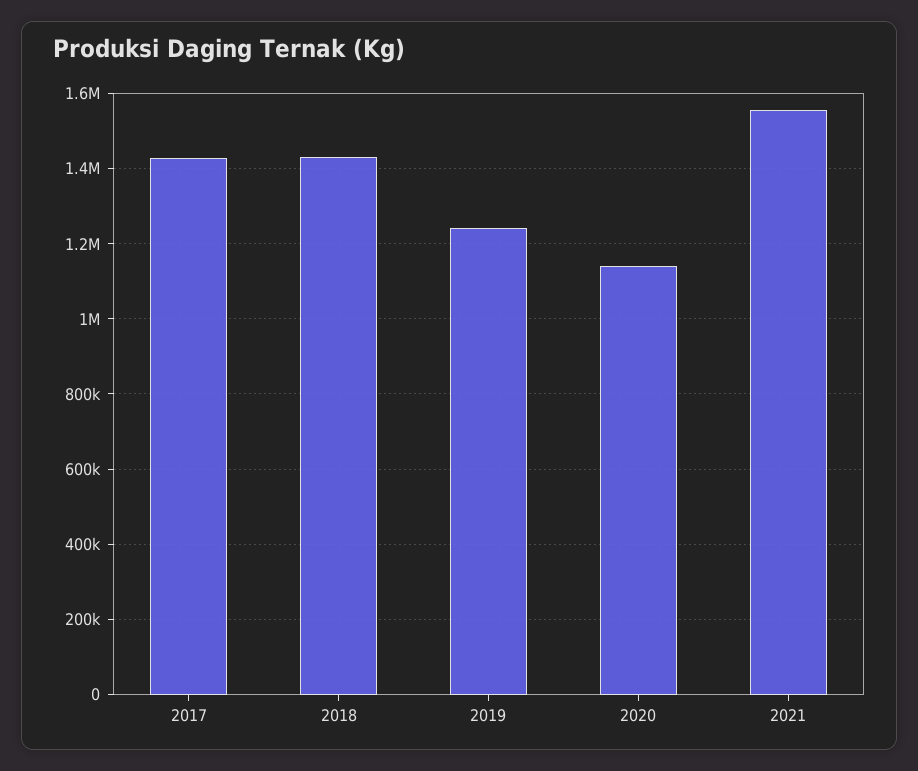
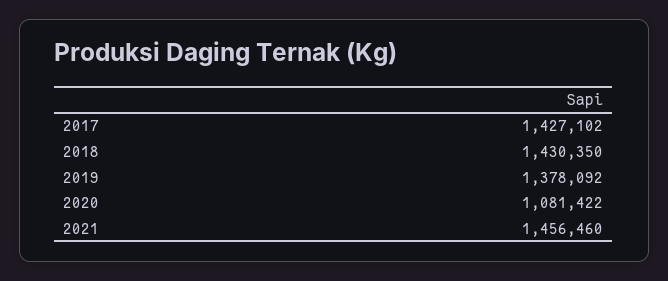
  {
    "2017": 1427102,
    "2018": 1430350,
-   "2019": 1240000,
+   "2019": 1378092,
-   "2020": 1140000,
+   "2020": 1081422,
-   "2021": 1560000
+   "2021": 1456460
  }

